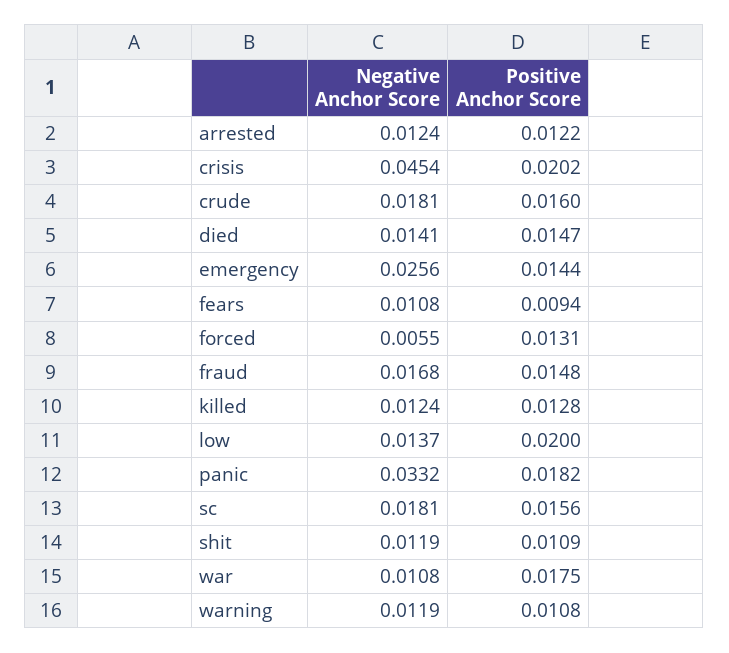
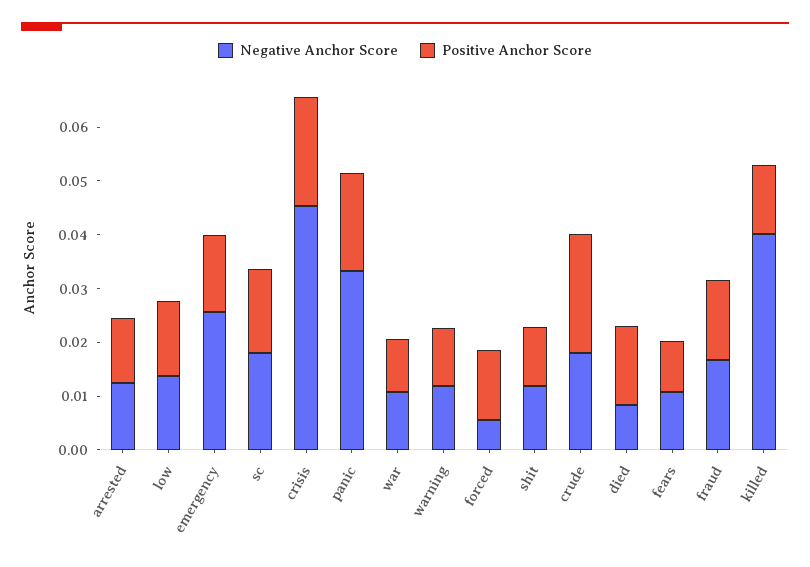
  {
    "Negative Anchor Score": {
      "arrested": 0.0124,
      "crisis": 0.0454,
      "crude": 0.0181,
-     "died": 0.0141,
+     "died": 0.008,
      "emergency": 0.0256,
      "fears": 0.0108,
      "forced": 0.0055,
      "fraud": 0.0168,
-     "killed": 0.0124,
+     "killed": 0.04,
      "low": 0.0137,
      "panic": 0.0332,
      "sc": 0.0181,
      "shit": 0.0119,
      "war": 0.0108,
      "warning": 0.0119
    },
    "Positive Anchor Score": {
      "arrested": 0.0122,
      "crisis": 0.0202,
-     "crude": 0.016,
+     "crude": 0.022,
      "died": 0.0147,
      "emergency": 0.0144,
      "fears": 0.0094,
      "forced": 0.0131,
      "fraud": 0.0148,
      "killed": 0.0128,
-     "low": 0.02,
+     "low": 0.014,
      "panic": 0.0182,
      "sc": 0.0156,
      "shit": 0.0109,
-     "war": 0.0175,
+     "war": 0.01,
      "warning": 0.0108
    }
  }

